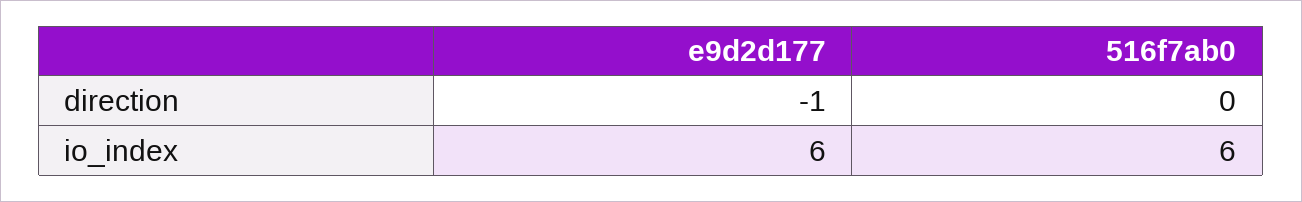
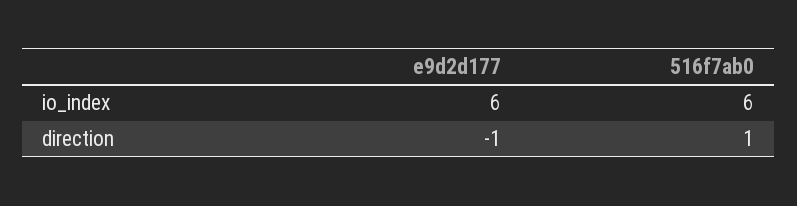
  {
    "e9d2d177": {
      "direction": -1,
      "io_index": 6
    },
    "516f7ab0": {
-     "direction": 0,
+     "direction": 1,
      "io_index": 6
    }
  }

